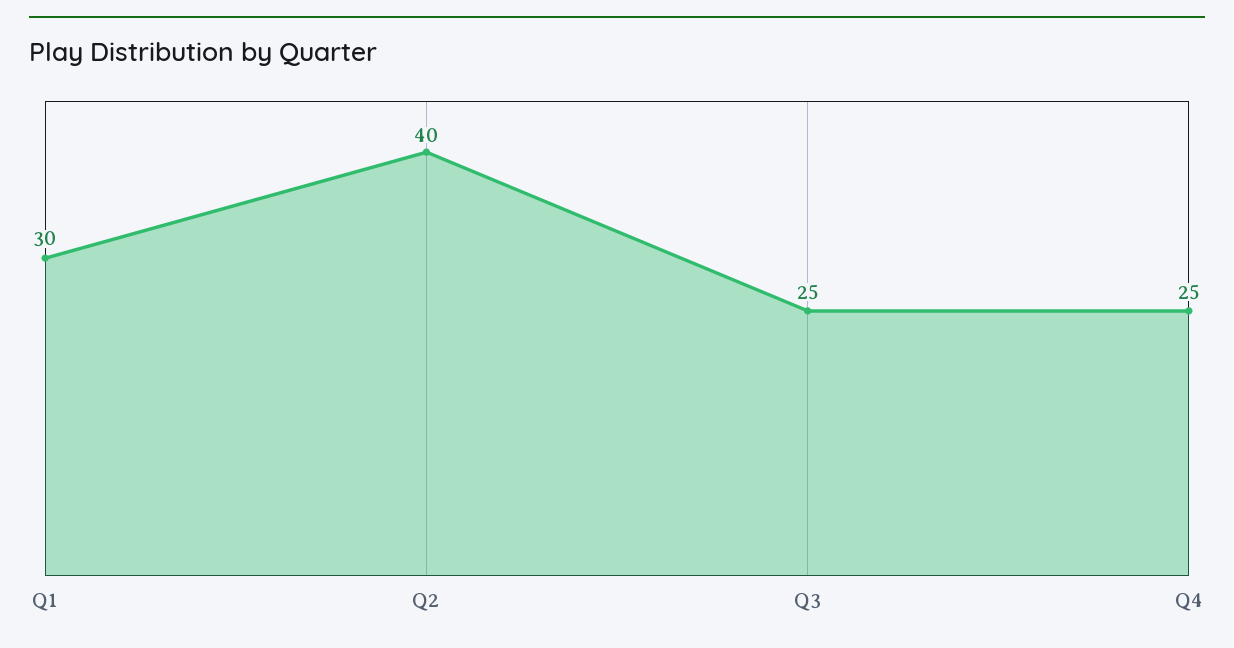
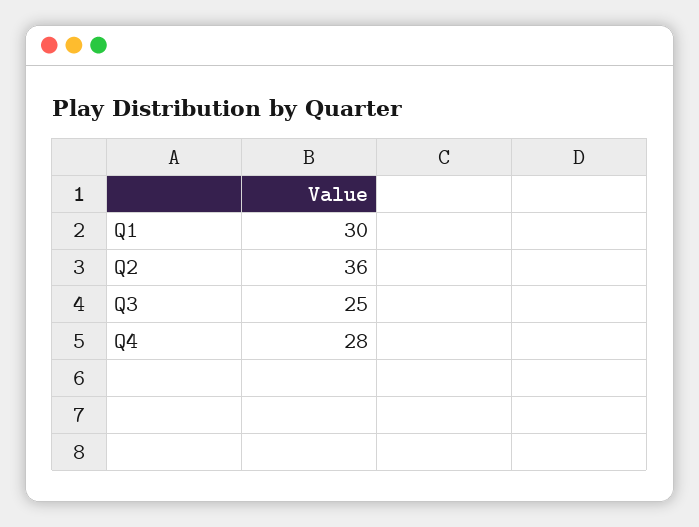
  {
    "Q1": 30,
-   "Q2": 40,
+   "Q2": 36,
    "Q3": 25,
-   "Q4": 25
+   "Q4": 28
  }

